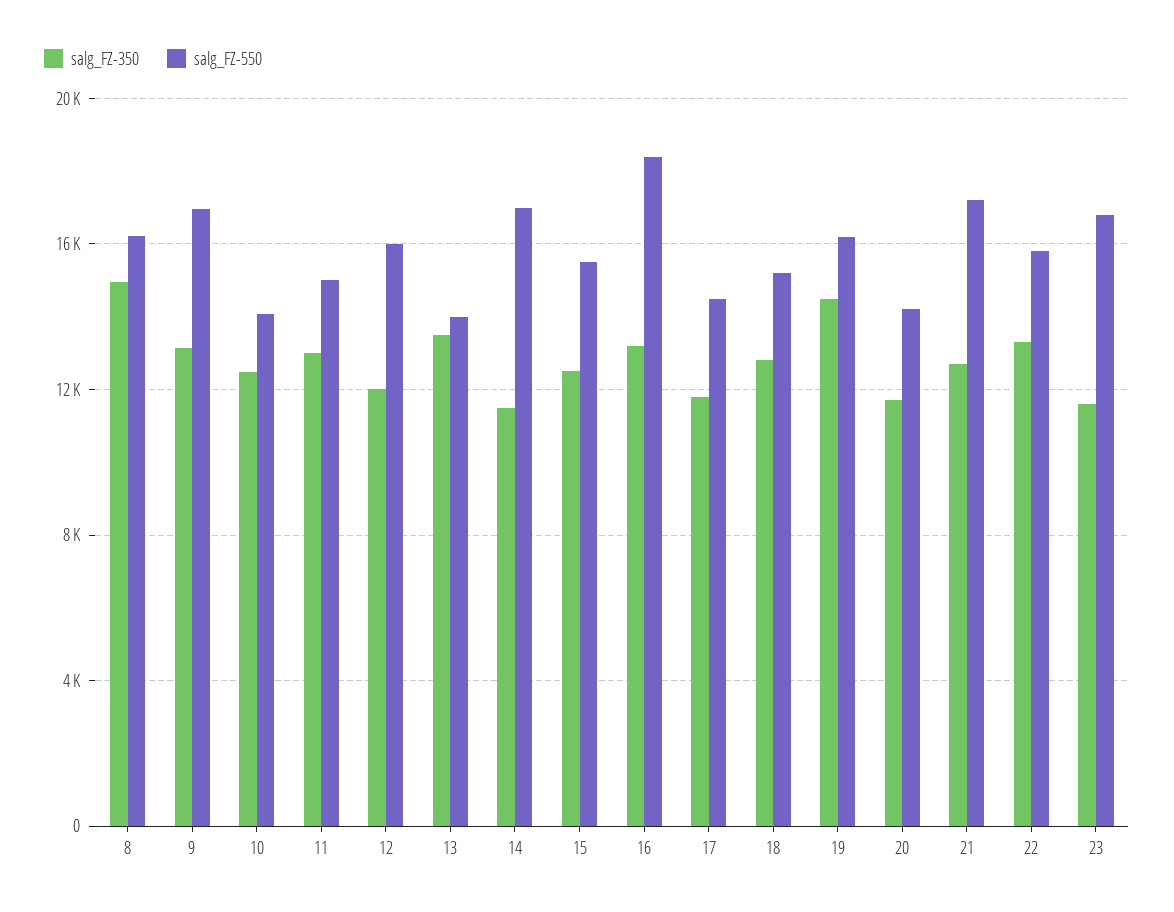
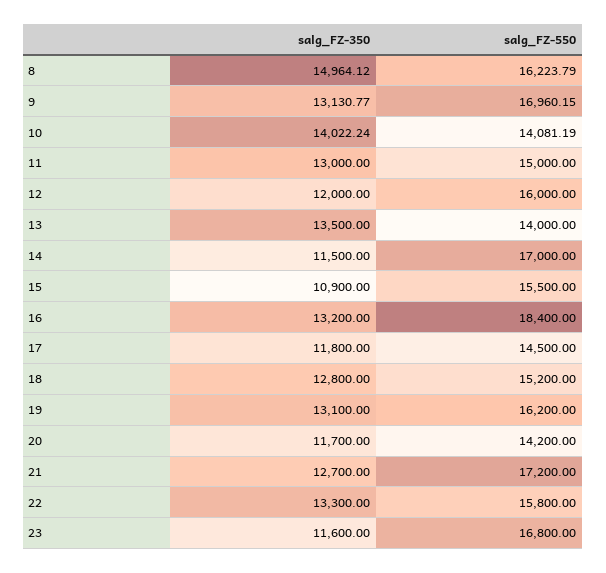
  {
    "salg_FZ-350": {
      "8": 14964.12,
      "9": 13130.77,
-     "10": 12500,
+     "10": 14022.24,
      "11": 13000,
      "12": 12000,
      "13": 13500,
      "14": 11500,
-     "15": 12500,
+     "15": 10900,
      "16": 13200,
      "17": 11800,
      "18": 12800,
-     "19": 14500,
+     "19": 13100,
      "20": 11700,
      "21": 12700,
      "22": 13300,
      "23": 11600
    },
    "salg_FZ-550": {
      "8": 16223.79,
      "9": 16960.15,
      "10": 14081.19,
      "11": 15000,
      "12": 16000,
      "13": 14000,
      "14": 17000,
      "15": 15500,
      "16": 18400,
      "17": 14500,
      "18": 15200,
      "19": 16200,
      "20": 14200,
      "21": 17200,
      "22": 15800,
      "23": 16800
    }
  }

